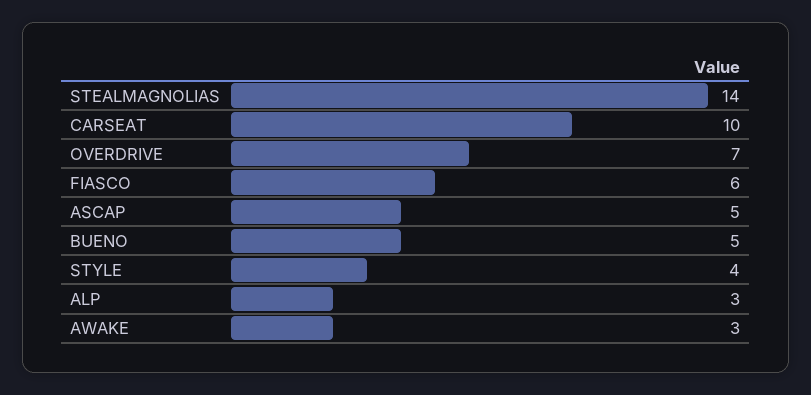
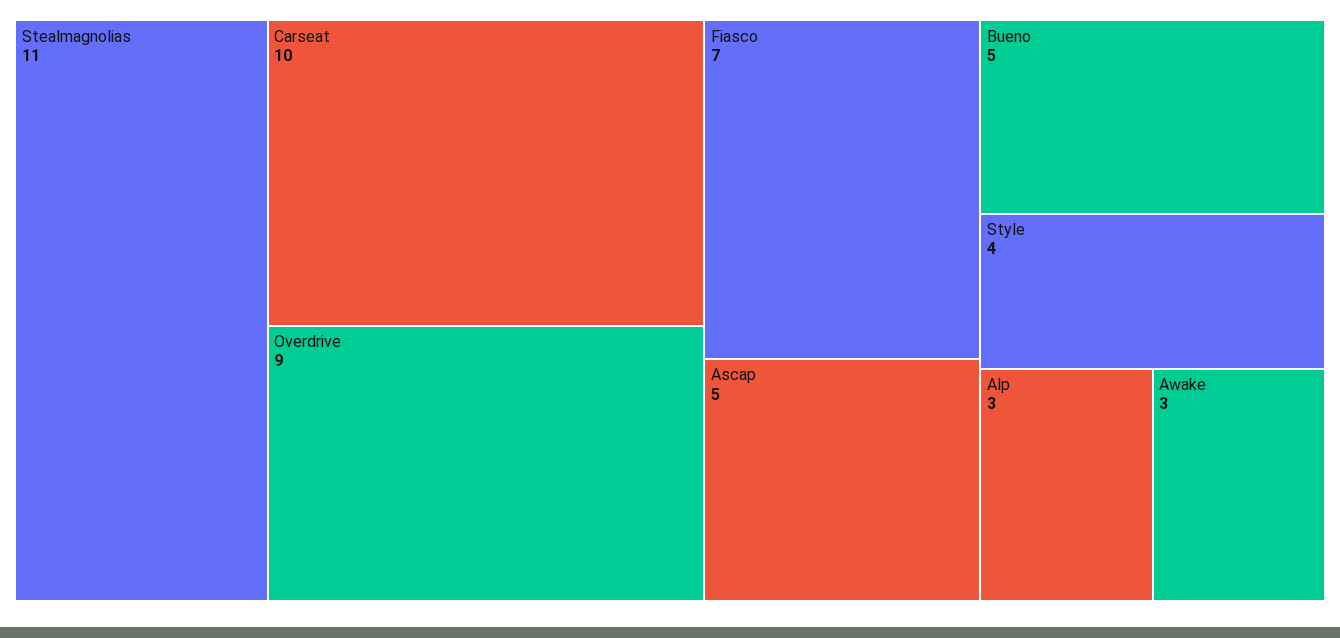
  {
-   "STEALMAGNOLIAS": 14,
+   "STEALMAGNOLIAS": 11,
    "CARSEAT": 10,
-   "OVERDRIVE": 7,
+   "OVERDRIVE": 9,
-   "FIASCO": 6,
+   "FIASCO": 7,
    "ASCAP": 5,
    "BUENO": 5,
    "STYLE": 4,
    "ALP": 3,
    "AWAKE": 3
  }

